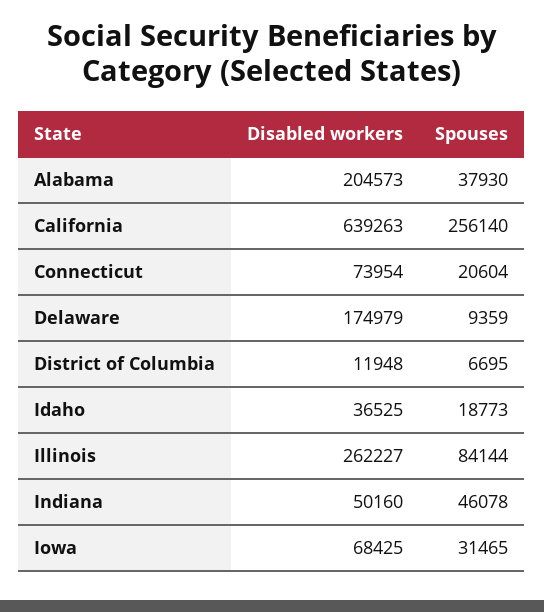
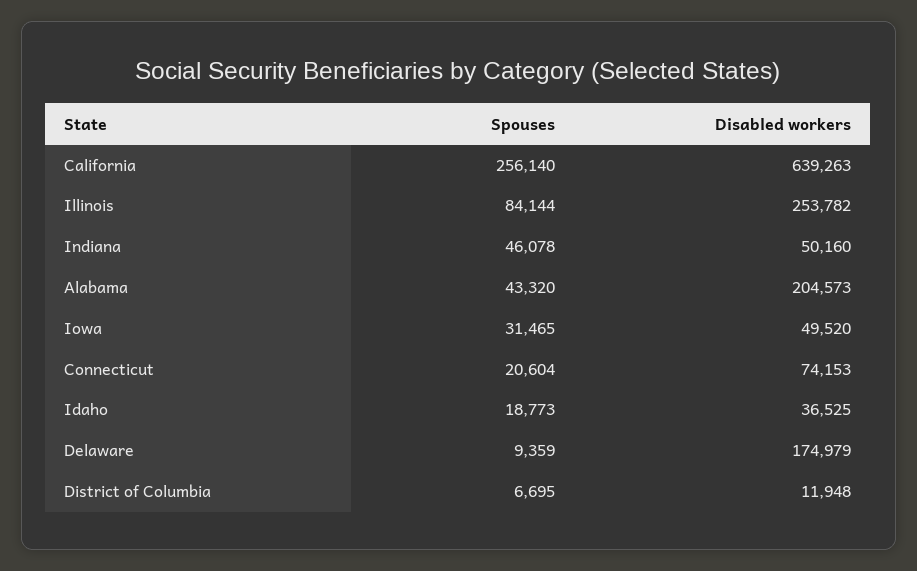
  {
    "Disabled workers": {
      "Alabama": 204573,
      "California": 639263,
-     "Connecticut": 73954,
+     "Connecticut": 74153,
      "Delaware": 174979,
      "District of Columbia": 11948,
      "Idaho": 36525,
-     "Illinois": 262227,
+     "Illinois": 253782,
      "Indiana": 50160,
-     "Iowa": 68425
+     "Iowa": 49520
    },
    "Spouses": {
-     "Alabama": 37930,
+     "Alabama": 43320,
      "California": 256140,
      "Connecticut": 20604,
      "Delaware": 9359,
      "District of Columbia": 6695,
      "Idaho": 18773,
      "Illinois": 84144,
      "Indiana": 46078,
      "Iowa": 31465
    }
  }

